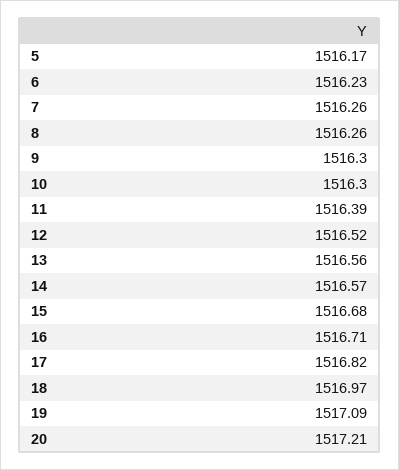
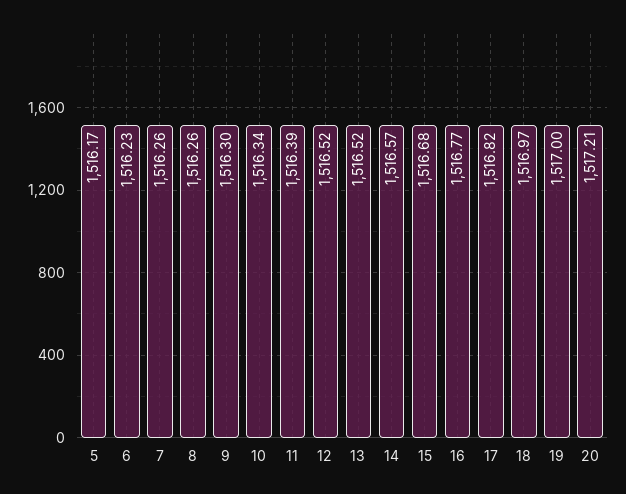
  {
    "5": 1516.17,
    "6": 1516.23,
    "7": 1516.26,
    "8": 1516.26,
    "9": 1516.3,
-   "10": 1516.3,
+   "10": 1516.34,
    "11": 1516.39,
    "12": 1516.52,
-   "13": 1516.56,
+   "13": 1516.52,
    "14": 1516.57,
    "15": 1516.68,
-   "16": 1516.71,
+   "16": 1516.77,
    "17": 1516.82,
    "18": 1516.97,
-   "19": 1517.09,
+   "19": 1517,
    "20": 1517.21
  }

